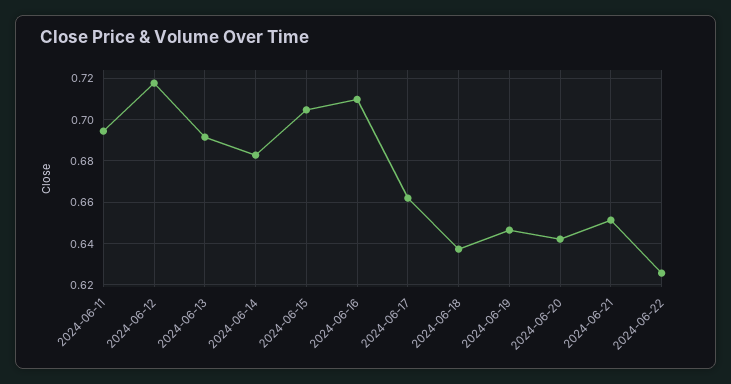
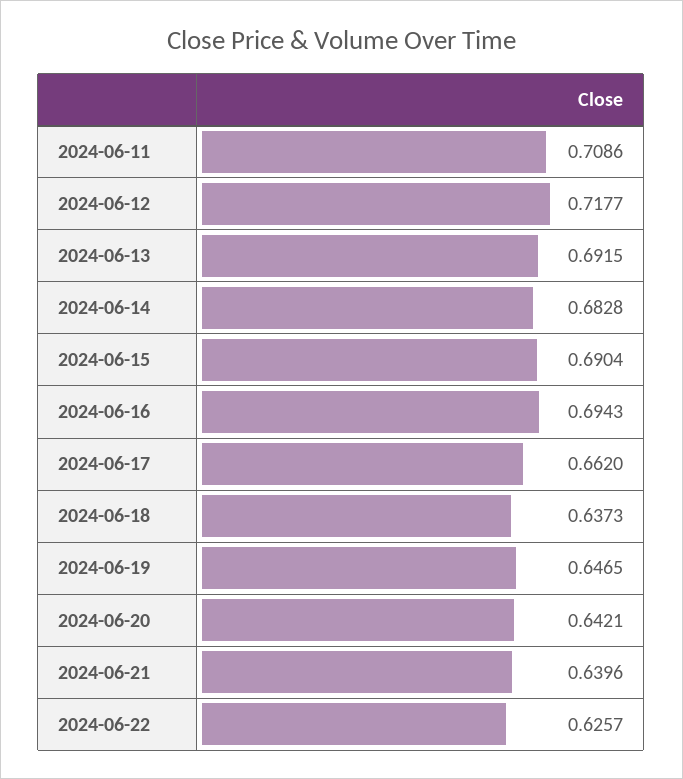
  {
-   "2024-06-11": 0.695,
+   "2024-06-11": 0.7086,
    "2024-06-12": 0.7177,
    "2024-06-13": 0.6915,
    "2024-06-14": 0.6828,
-   "2024-06-15": 0.705,
+   "2024-06-15": 0.6904,
-   "2024-06-16": 0.71,
+   "2024-06-16": 0.6943,
    "2024-06-17": 0.662,
    "2024-06-18": 0.6373,
    "2024-06-19": 0.6465,
    "2024-06-20": 0.6421,
-   "2024-06-21": 0.65,
+   "2024-06-21": 0.6396,
    "2024-06-22": 0.6257
  }

